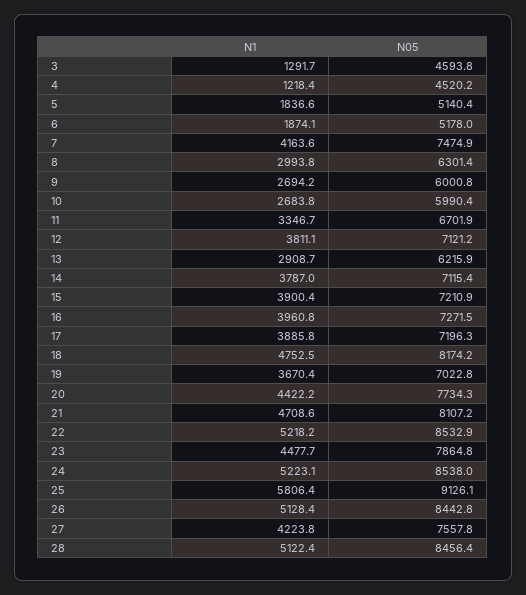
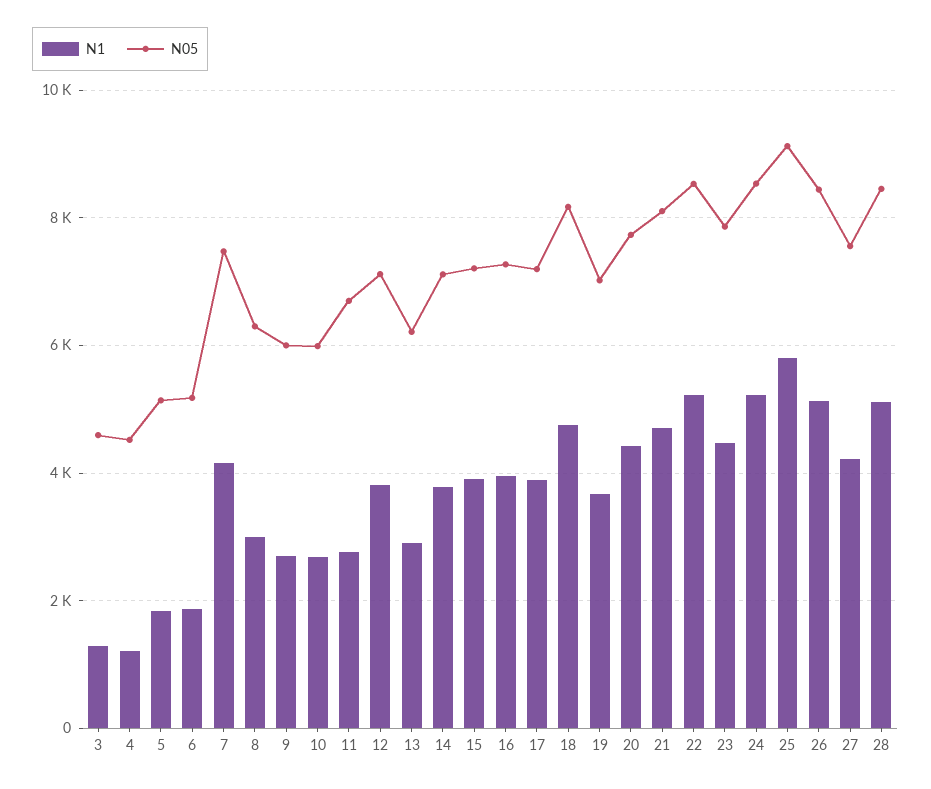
  {
    "N1": {
      "3": 1291.7,
      "4": 1218.4,
      "5": 1836.6,
      "6": 1874.1,
      "7": 4163.6,
      "8": 2993.8,
      "9": 2694.2,
      "10": 2683.8,
-     "11": 3346.7,
+     "11": 2800,
      "12": 3811.1,
      "13": 2908.7,
      "14": 3787,
      "15": 3900.4,
      "16": 3960.8,
      "17": 3885.8,
      "18": 4752.5,
      "19": 3670.4,
      "20": 4422.2,
      "21": 4708.6,
      "22": 5218.2,
      "23": 4477.7,
      "24": 5223.1,
      "25": 5806.4,
      "26": 5128.4,
      "27": 4223.8,
      "28": 5122.4
    },
    "N05": {
      "3": 4593.8,
      "4": 4520.2,
      "5": 5140.4,
      "6": 5178,
      "7": 7474.9,
      "8": 6301.4,
      "9": 6000.8,
      "10": 5990.4,
      "11": 6701.9,
      "12": 7121.2,
      "13": 6215.9,
      "14": 7115.4,
      "15": 7210.9,
      "16": 7271.5,
      "17": 7196.3,
      "18": 8174.2,
      "19": 7022.8,
      "20": 7734.3,
      "21": 8107.2,
      "22": 8532.9,
      "23": 7864.8,
      "24": 8538,
      "25": 9126.1,
      "26": 8442.8,
      "27": 7557.8,
      "28": 8456.4
    }
  }

